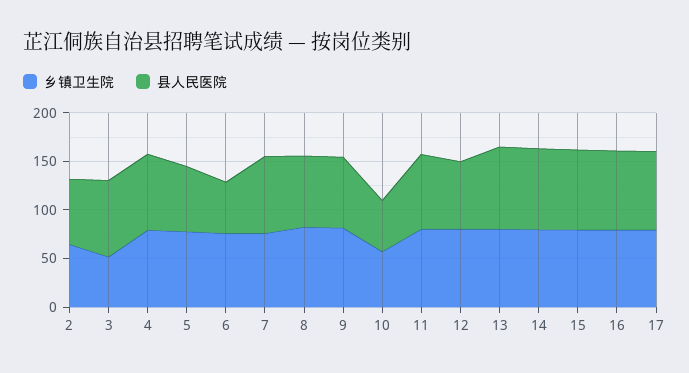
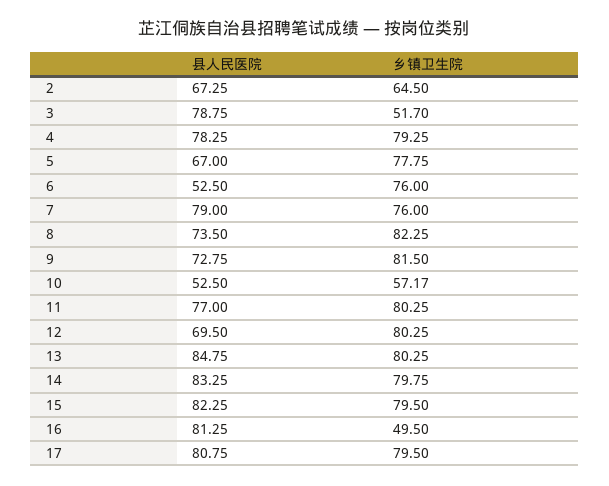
  {
    "乡镇卫生院": {
      "2": 64.5,
      "3": 51.7,
      "4": 79.25,
      "5": 77.75,
      "6": 76,
      "7": 76,
      "8": 82.25,
      "9": 81.5,
      "10": 57.17,
      "11": 80.25,
      "12": 80.25,
      "13": 80.25,
      "14": 79.75,
      "15": 79.5,
-     "16": 80,
+     "16": 49.5,
      "17": 79.5
    },
    "县人民医院": {
      "2": 67.25,
      "3": 78.75,
      "4": 78.25,
      "5": 67,
      "6": 52.5,
      "7": 79,
      "8": 73.5,
      "9": 72.75,
      "10": 52.5,
      "11": 77,
      "12": 69.5,
      "13": 84.75,
      "14": 83.25,
      "15": 82.25,
      "16": 81.25,
      "17": 80.75
    }
  }

